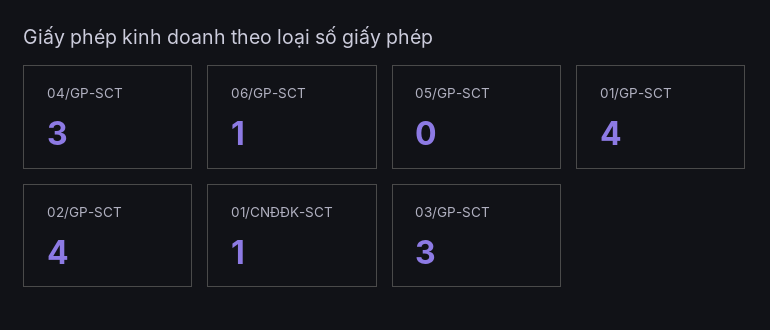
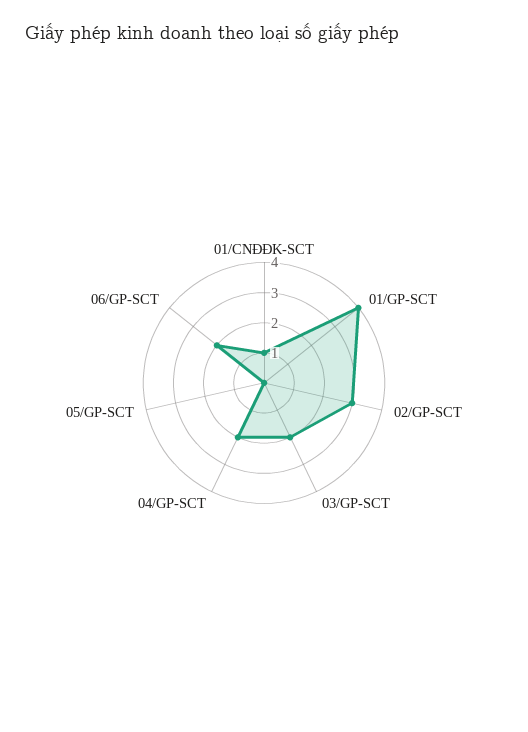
  {
-   "04/GP-SCT": 3,
+   "04/GP-SCT": 2,
-   "06/GP-SCT": 1,
+   "06/GP-SCT": 2,
    "05/GP-SCT": 0,
    "01/GP-SCT": 4,
-   "02/GP-SCT": 4,
+   "02/GP-SCT": 3,
    "01/CNĐĐK-SCT": 1,
-   "03/GP-SCT": 3
+   "03/GP-SCT": 2
  }

